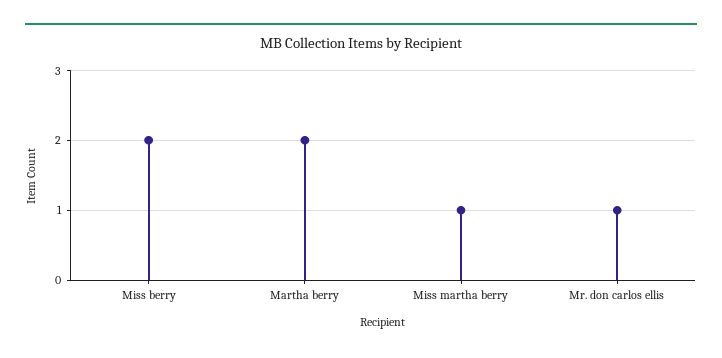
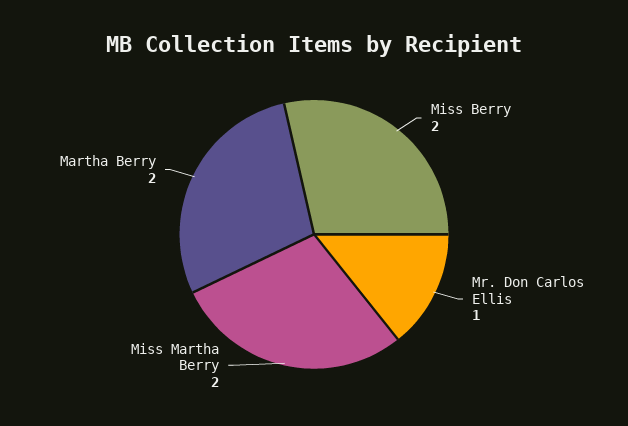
  {
    "Miss berry": 2,
    "Martha berry": 2,
-   "Miss martha berry": 1,
+   "Miss martha berry": 2,
    "Mr. don carlos ellis": 1
  }

